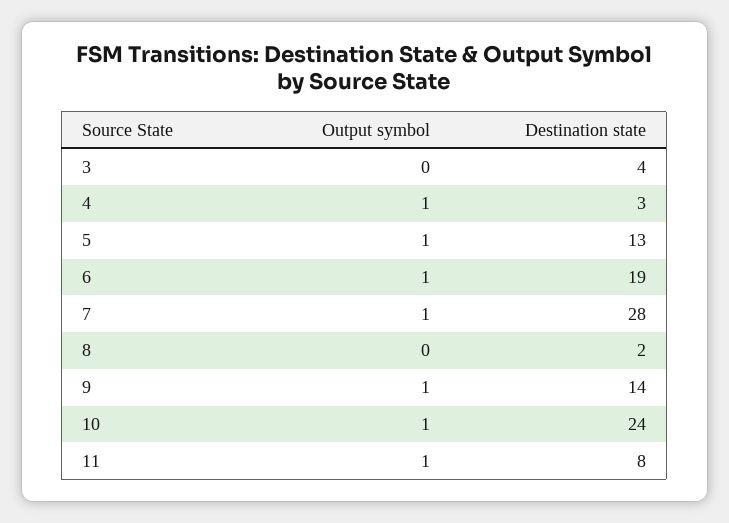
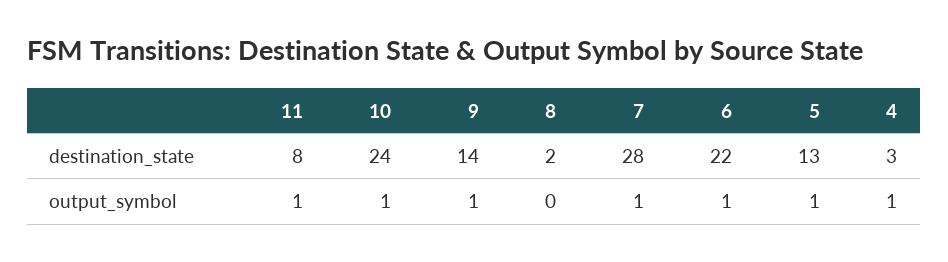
  {
    "Output symbol": {
-     "3": 0,
      "4": 1,
      "5": 1,
      "6": 1,
      "7": 1,
      "8": 0,
      "9": 1,
      "10": 1,
      "11": 1
    },
    "Destination state": {
-     "3": 4,
      "4": 3,
      "5": 13,
-     "6": 19,
+     "6": 22,
      "7": 28,
      "8": 2,
      "9": 14,
      "10": 24,
      "11": 8
    }
  }

